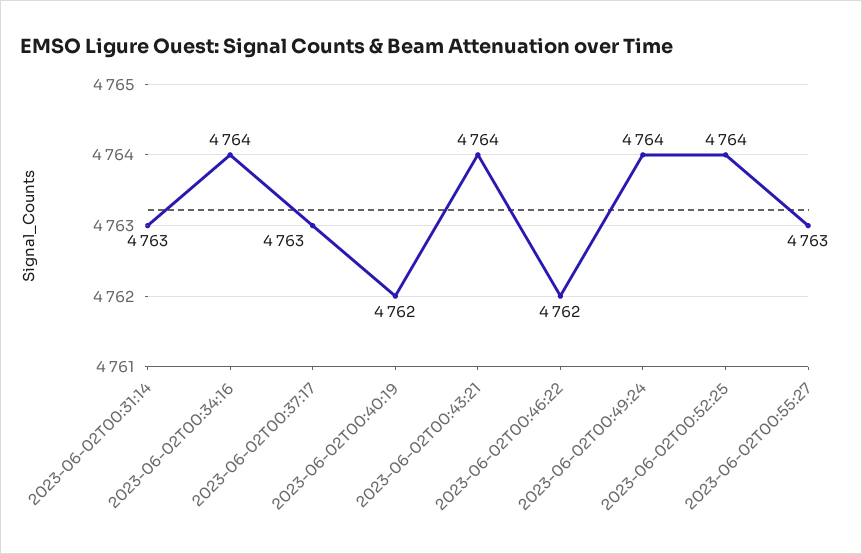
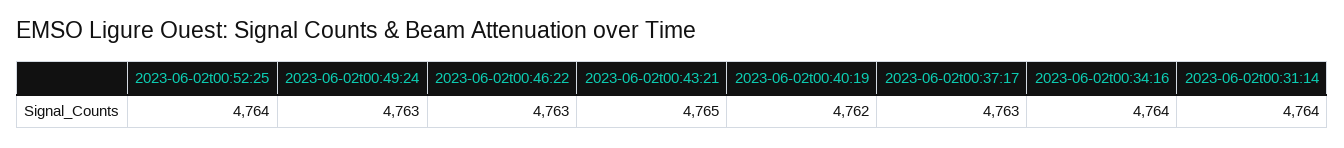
  {
-   "2023-06-02T00:31:14": 4763,
+   "2023-06-02T00:31:14": 4764,
    "2023-06-02T00:34:16": 4764,
    "2023-06-02T00:37:17": 4763,
    "2023-06-02T00:40:19": 4762,
-   "2023-06-02T00:43:21": 4764,
+   "2023-06-02T00:43:21": 4765,
-   "2023-06-02T00:46:22": 4762,
+   "2023-06-02T00:46:22": 4763,
-   "2023-06-02T00:49:24": 4764,
+   "2023-06-02T00:49:24": 4763,
-   "2023-06-02T00:52:25": 4764,
+   "2023-06-02T00:52:25": 4764
-   "2023-06-02T00:55:27": 4763
  }

